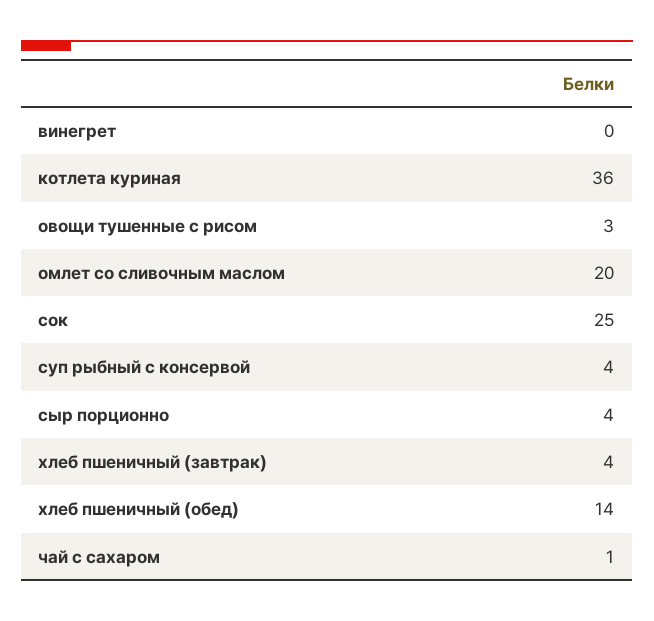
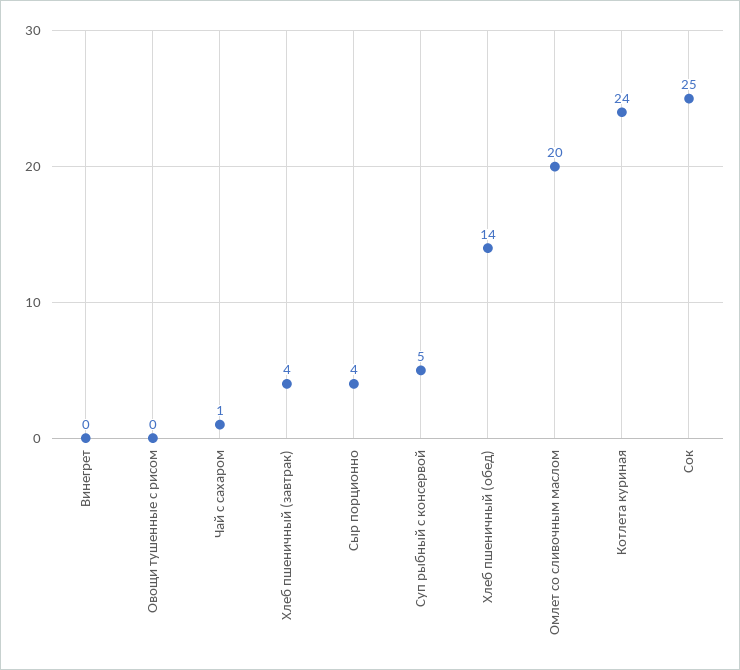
  {
    "винегрет": 0,
-   "котлета куриная": 36,
+   "котлета куриная": 24,
-   "овощи тушенные с рисом": 3,
+   "овощи тушенные с рисом": 0,
    "омлет со сливочным маслом": 20,
    "сок": 25,
-   "суп рыбный с консервой": 4,
+   "суп рыбный с консервой": 5,
    "сыр порционно": 4,
    "хлеб пшеничный (завтрак)": 4,
    "хлеб пшеничный (обед)": 14,
    "чай с сахаром": 1
  }

